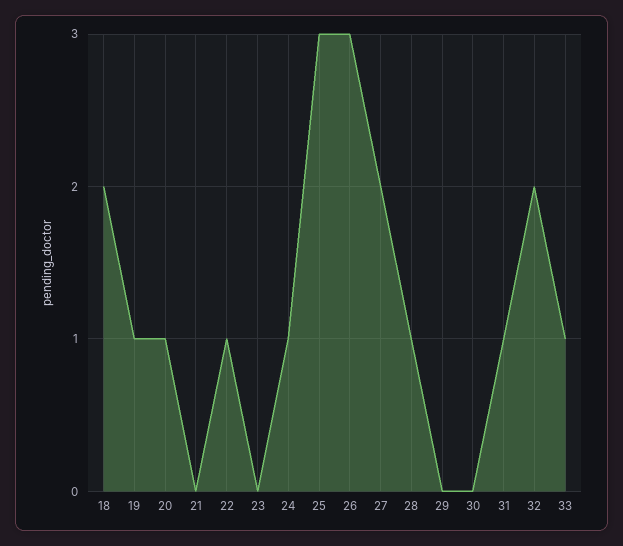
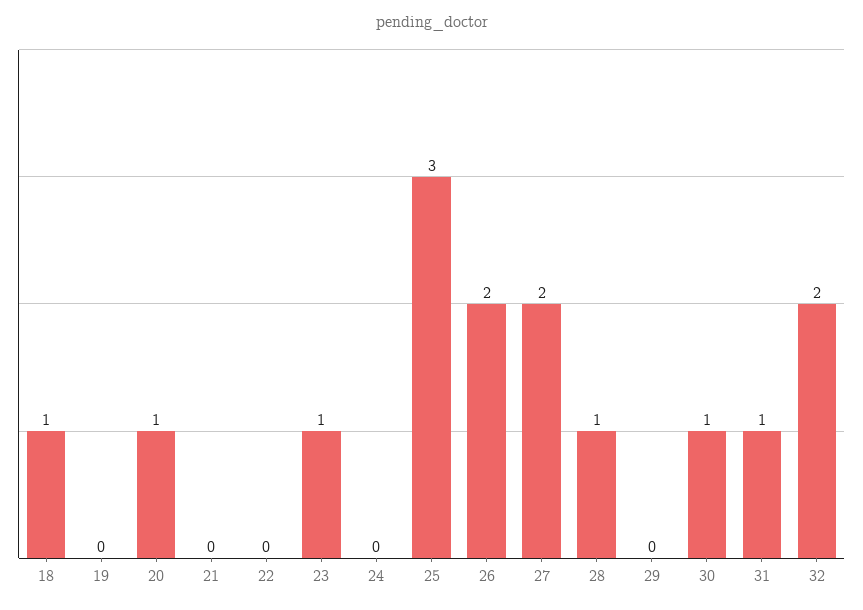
  {
-   "18": 2,
+   "18": 1,
-   "19": 1,
+   "19": 0,
    "20": 1,
    "21": 0,
-   "22": 1,
+   "22": 0,
-   "23": 0,
+   "23": 1,
-   "24": 1,
+   "24": 0,
    "25": 3,
-   "26": 3,
+   "26": 2,
    "27": 2,
    "28": 1,
    "29": 0,
-   "30": 0,
+   "30": 1,
    "31": 1,
-   "32": 2,
+   "32": 2
-   "33": 1
  }

